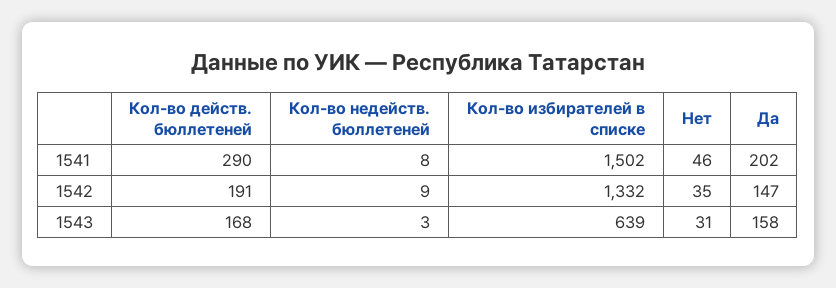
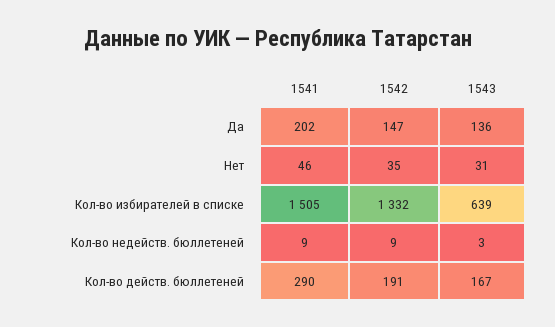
  {
    "Кол-во действ. бюллетеней": {
      "1541": 290,
      "1542": 191,
-     "1543": 168
+     "1543": 167
    },
    "Кол-во недейств. бюллетеней": {
-     "1541": 8,
+     "1541": 9,
      "1542": 9,
      "1543": 3
    },
    "Кол-во избирателей в списке": {
-     "1541": 1502,
+     "1541": 1505,
      "1542": 1332,
      "1543": 639
    },
    "Нет": {
      "1541": 46,
      "1542": 35,
      "1543": 31
    },
    "Да": {
      "1541": 202,
      "1542": 147,
-     "1543": 158
+     "1543": 136
    }
  }

